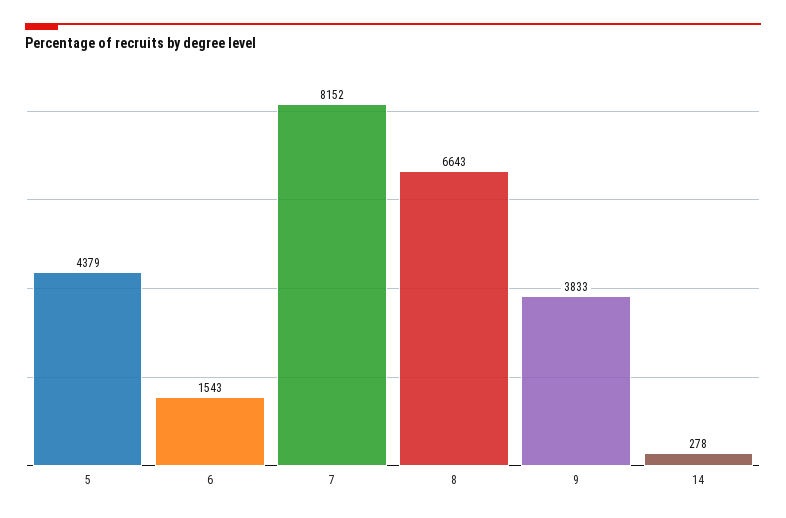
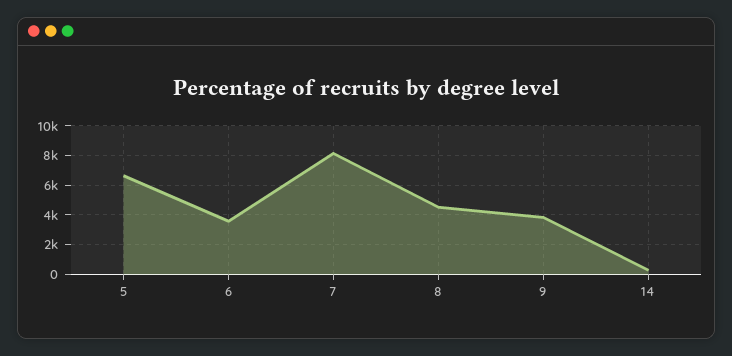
  {
-   "5": 4379,
+   "5": 6500,
-   "6": 1543,
+   "6": 3500,
    "7": 8152,
-   "8": 6643,
+   "8": 4500,
    "9": 3833,
    "14": 278
  }

